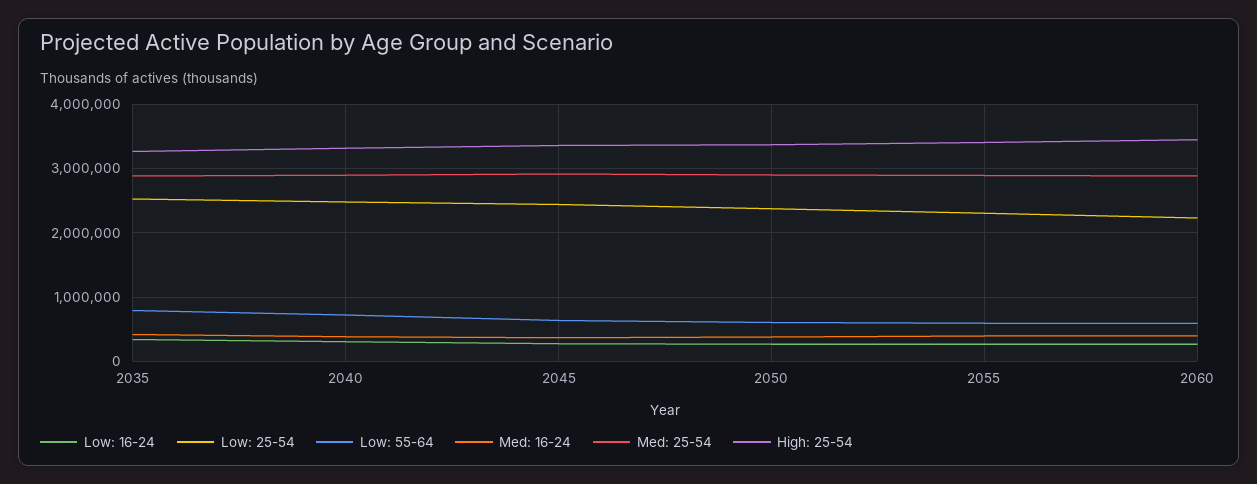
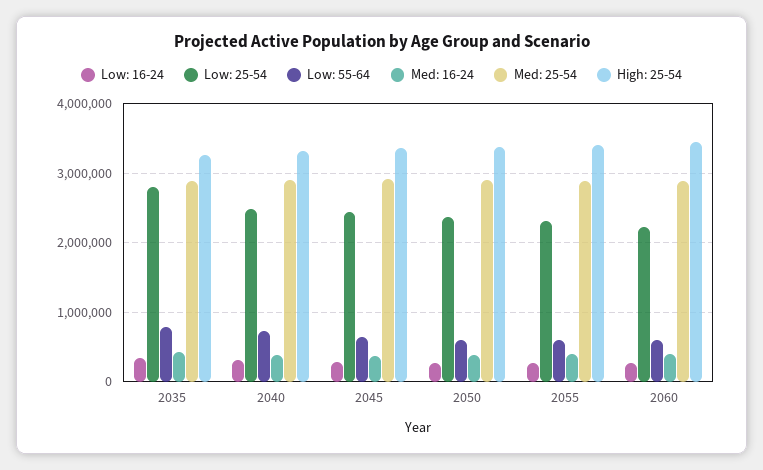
  {
    "Low: 16-24": {
      "2035": 300000,
      "2040": 300000,
      "2045": 300000,
      "2050": 300000,
      "2055": 300000,
      "2060": 300000
    },
    "Low: 25-54": {
-     "2035": 2500000,
+     "2035": 2800000,
      "2040": 2500000,
      "2045": 2400000,
      "2050": 2400000,
      "2055": 2300000,
      "2060": 2200000
    },
    "Low: 55-64": {
      "2035": 800000,
      "2040": 700000,
      "2045": 600000,
      "2050": 600000,
      "2055": 600000,
      "2060": 600000
    },
    "Med: 16-24": {
      "2035": 400000,
      "2040": 400000,
      "2045": 400000,
      "2050": 400000,
      "2055": 400000,
      "2060": 400000
    },
    "Med: 25-54": {
      "2035": 2900000,
      "2040": 2900000,
      "2045": 2900000,
      "2050": 2900000,
      "2055": 2900000,
      "2060": 2900000
    },
    "High: 25-54": {
      "2035": 3300000,
      "2040": 3300000,
      "2045": 3400000,
      "2050": 3400000,
      "2055": 3400000,
      "2060": 3500000
    }
  }

